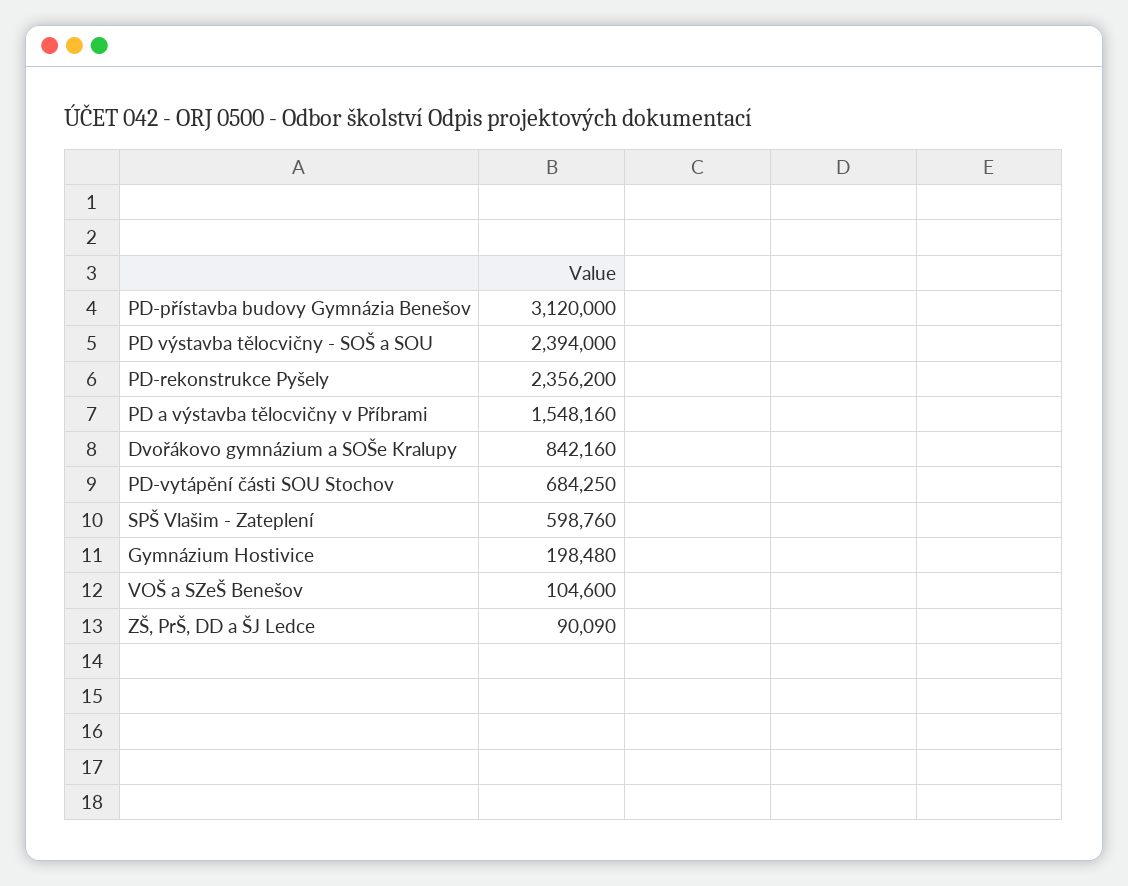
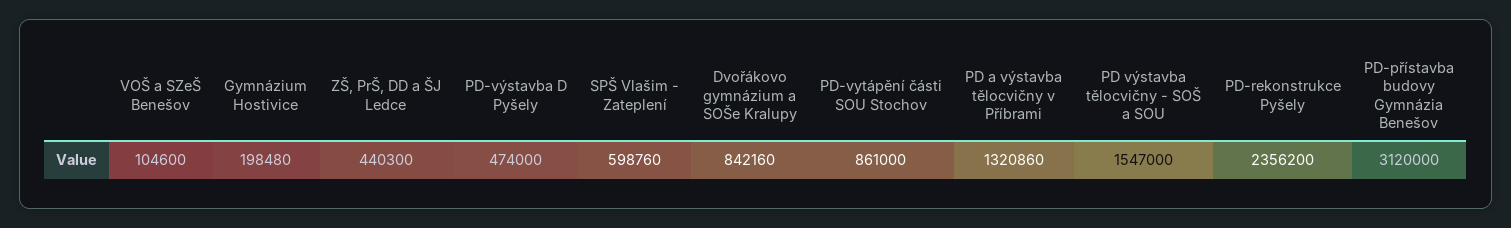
  {
    "PD-přístavba budovy Gymnázia Benešov": 3120000,
-   "PD výstavba tělocvičny - SOŠ a SOU": 2394000,
+   "PD výstavba tělocvičny - SOŠ a SOU": 1547000,
    "PD-rekonstrukce Pyšely": 2356200,
-   "PD a výstavba tělocvičny v Příbrami": 1548160,
+   "PD a výstavba tělocvičny v Příbrami": 1320860,
    "Dvořákovo gymnázium a SOŠe Kralupy": 842160,
-   "PD-vytápění části SOU Stochov": 684250,
+   "PD-vytápění části SOU Stochov": 861000,
    "SPŠ Vlašim - Zateplení": 598760,
    "Gymnázium Hostivice": 198480,
    "VOŠ a SZeŠ Benešov": 104600,
-   "ZŠ, PrŠ, DD a ŠJ Ledce": 90090
+   "ZŠ, PrŠ, DD a ŠJ Ledce": 440300,
+   "PD-výstavba D Pyšely": 474000
  }

